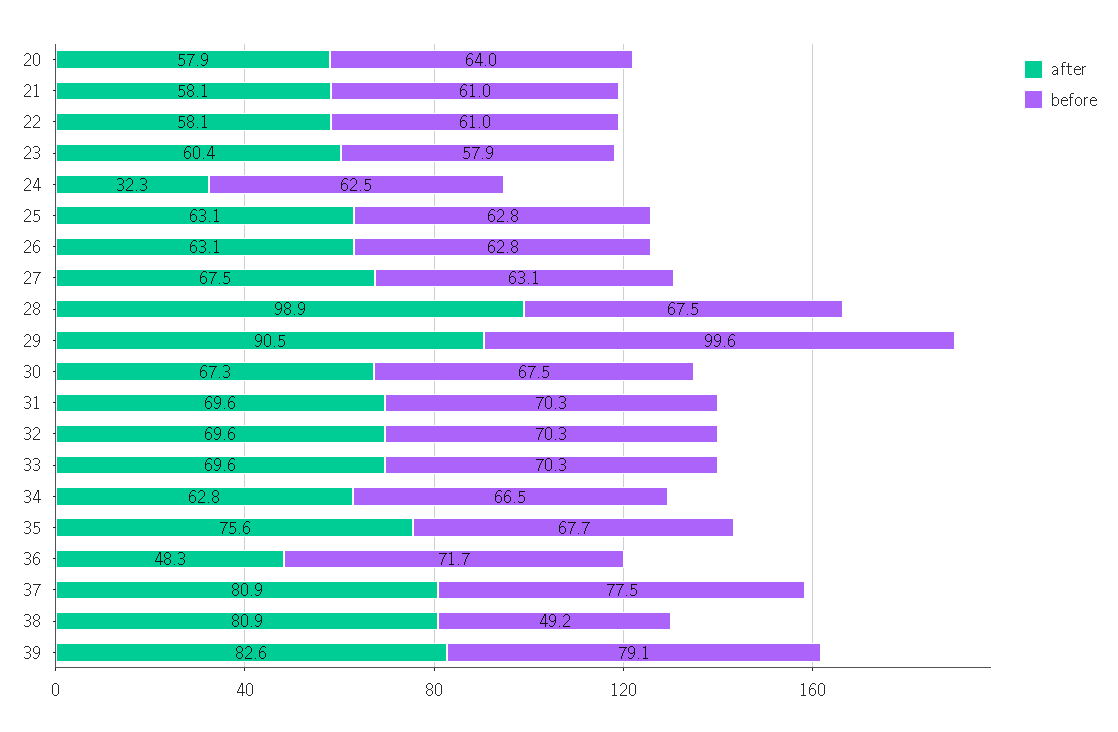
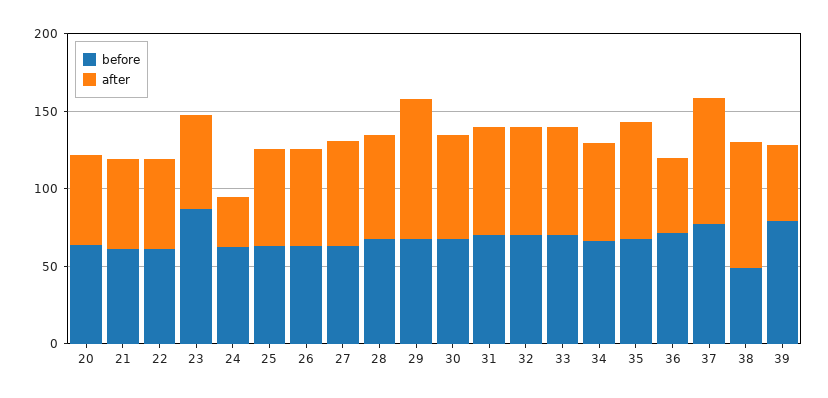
  {
    "after": {
      "20": 57.9,
      "21": 58.1,
      "22": 58.1,
      "23": 60.4,
      "24": 32.3,
      "25": 63.1,
      "26": 63.1,
      "27": 67.5,
-     "28": 98.9,
+     "28": 70,
      "29": 90.5,
      "30": 67.3,
      "31": 69.6,
      "32": 69.6,
      "33": 69.6,
      "34": 62.8,
      "35": 75.6,
      "36": 48.3,
      "37": 80.9,
      "38": 80.9,
-     "39": 82.6
+     "39": 50
    },
    "before": {
      "20": 64,
      "21": 61,
      "22": 61,
-     "23": 57.9,
+     "23": 90,
      "24": 62.5,
      "25": 62.8,
      "26": 62.8,
      "27": 63.1,
      "28": 67.5,
-     "29": 99.6,
+     "29": 70,
      "30": 67.5,
      "31": 70.3,
      "32": 70.3,
      "33": 70.3,
      "34": 66.5,
      "35": 67.7,
      "36": 71.7,
      "37": 77.5,
      "38": 49.2,
      "39": 79.1
    }
  }

